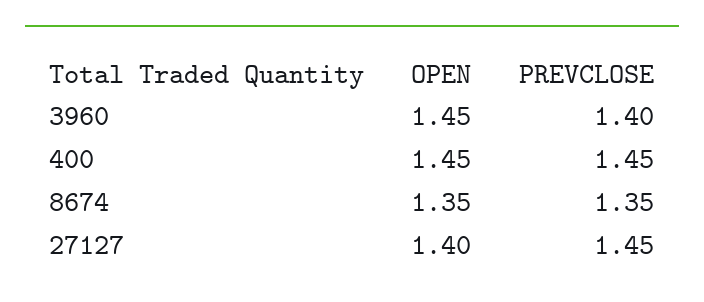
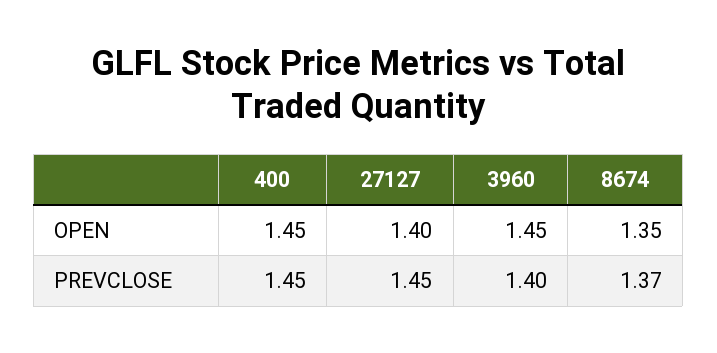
  {
    "OPEN": {
      "3960": 1.45,
      "400": 1.45,
      "8674": 1.35,
      "27127": 1.4
    },
    "PREVCLOSE": {
      "3960": 1.4,
      "400": 1.45,
-     "8674": 1.35,
+     "8674": 1.37,
      "27127": 1.45
    }
  }

